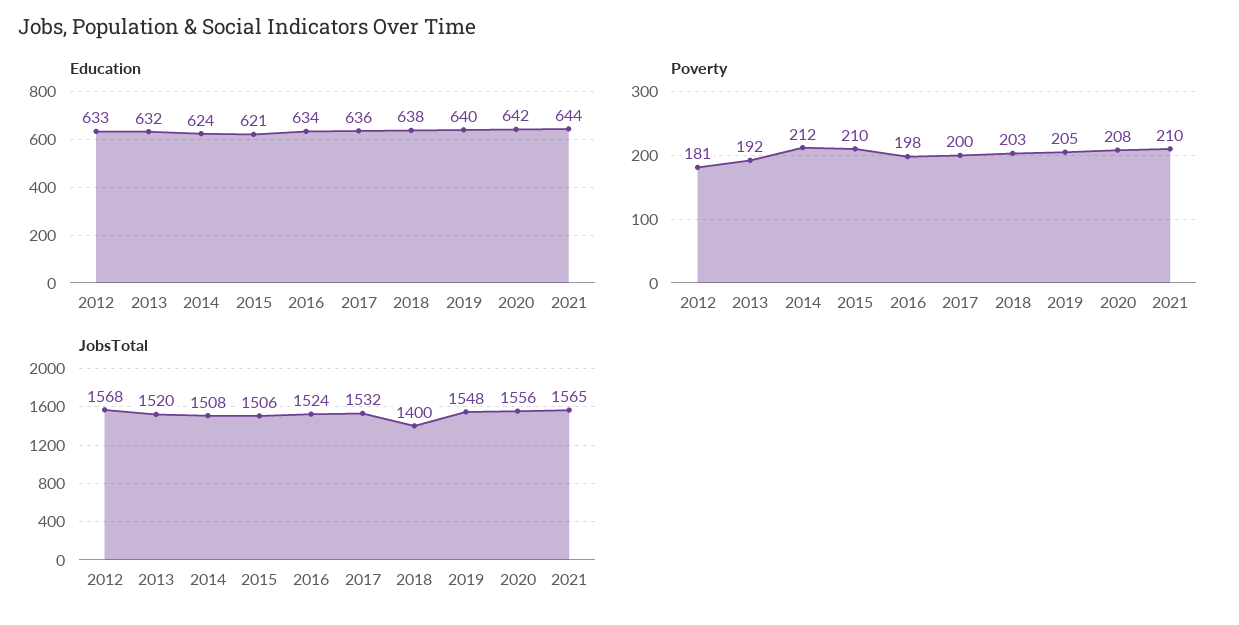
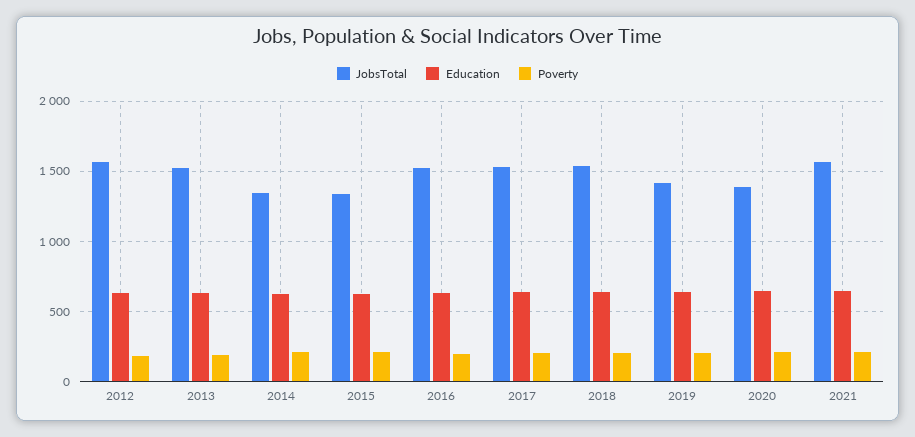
  {
    "Education": {
      "2012": 633,
      "2013": 632,
      "2014": 624,
      "2015": 621,
      "2016": 634,
      "2017": 636,
      "2018": 638,
      "2019": 640,
      "2020": 642,
      "2021": 644
    },
    "Poverty": {
      "2012": 181,
      "2013": 192,
      "2014": 212,
      "2015": 210,
      "2016": 198,
      "2017": 200,
      "2018": 203,
      "2019": 205,
      "2020": 208,
      "2021": 210
    },
    "JobsTotal": {
      "2012": 1568,
      "2013": 1520,
-     "2014": 1508,
+     "2014": 1350,
-     "2015": 1506,
+     "2015": 1350,
      "2016": 1524,
      "2017": 1532,
-     "2018": 1400,
+     "2018": 1550,
-     "2019": 1548,
+     "2019": 1400,
-     "2020": 1556,
+     "2020": 1400,
      "2021": 1565
    }
  }

